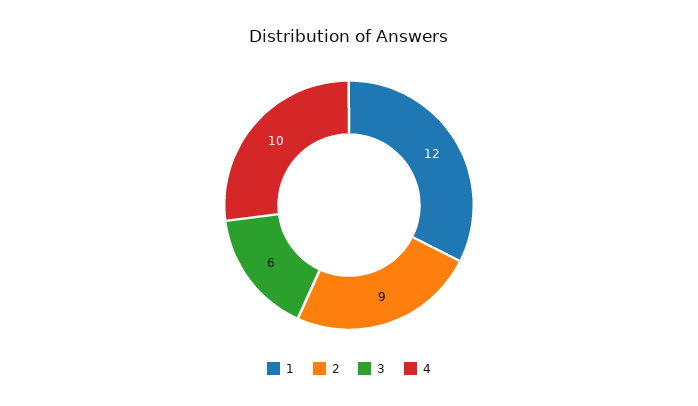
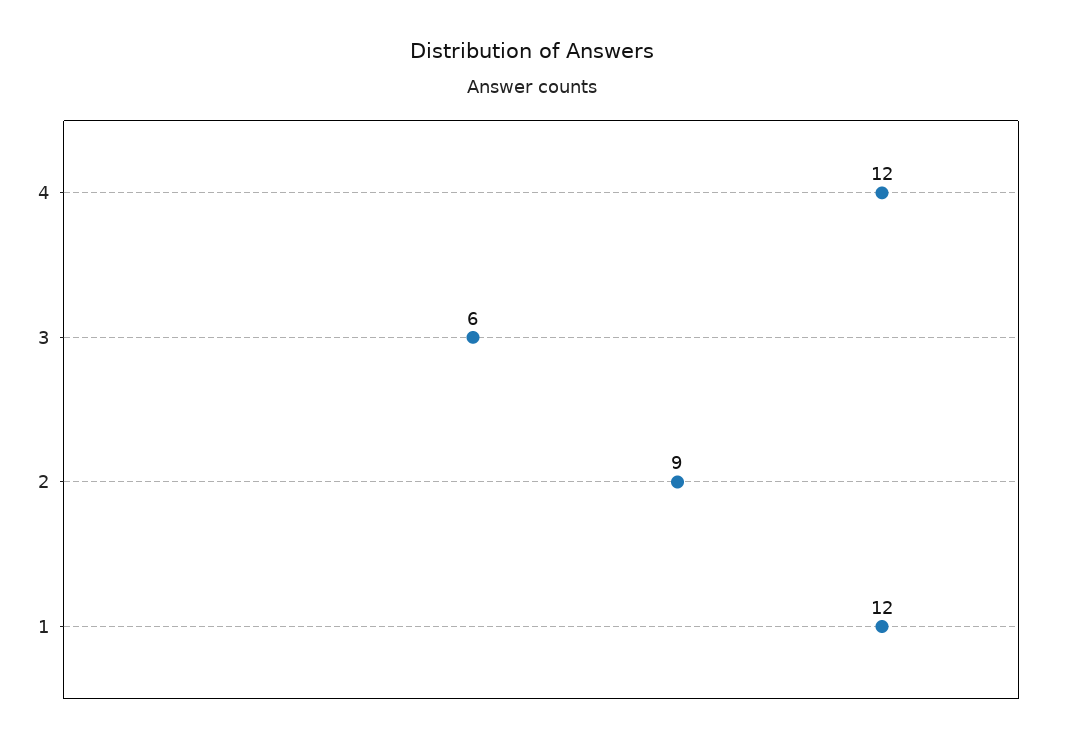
  {
    "1": 12,
    "2": 9,
    "3": 6,
-   "4": 10
+   "4": 12
  }

